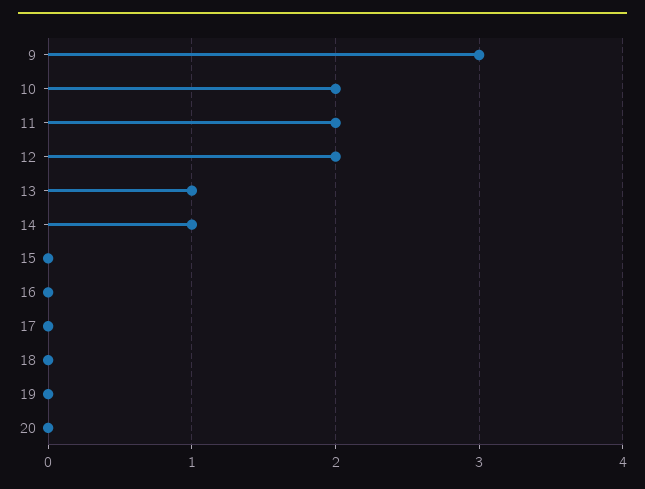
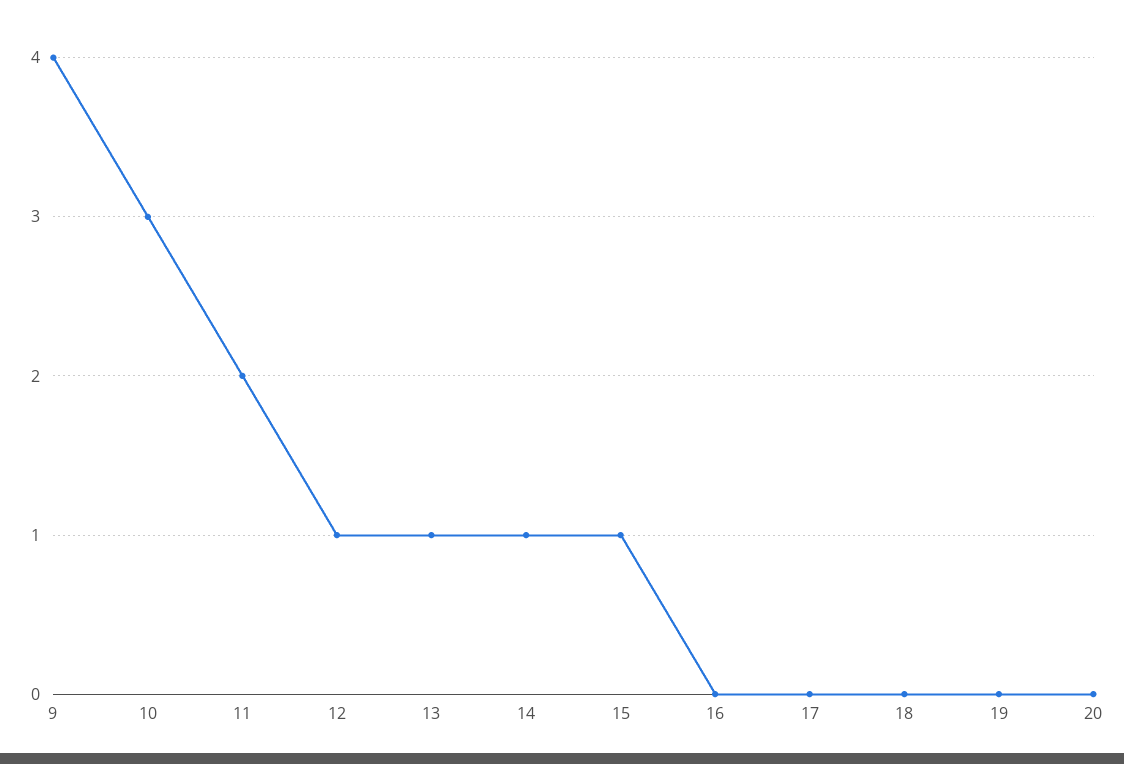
  {
-   "9": 3,
+   "9": 4,
-   "10": 2,
+   "10": 3,
    "11": 2,
-   "12": 2,
+   "12": 1,
    "13": 1,
    "14": 1,
-   "15": 0,
+   "15": 1,
    "16": 0,
    "17": 0,
    "18": 0,
    "19": 0,
    "20": 0
  }

